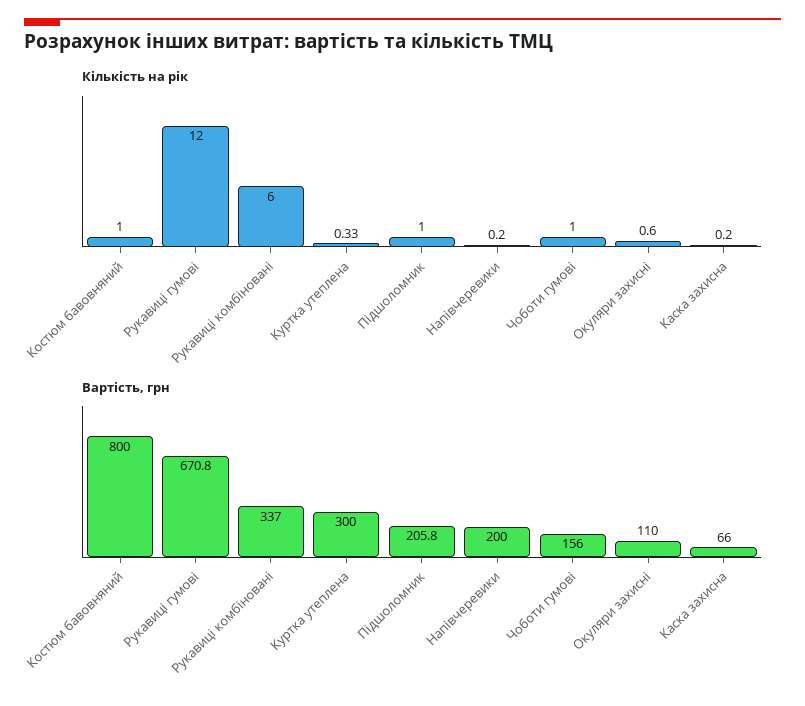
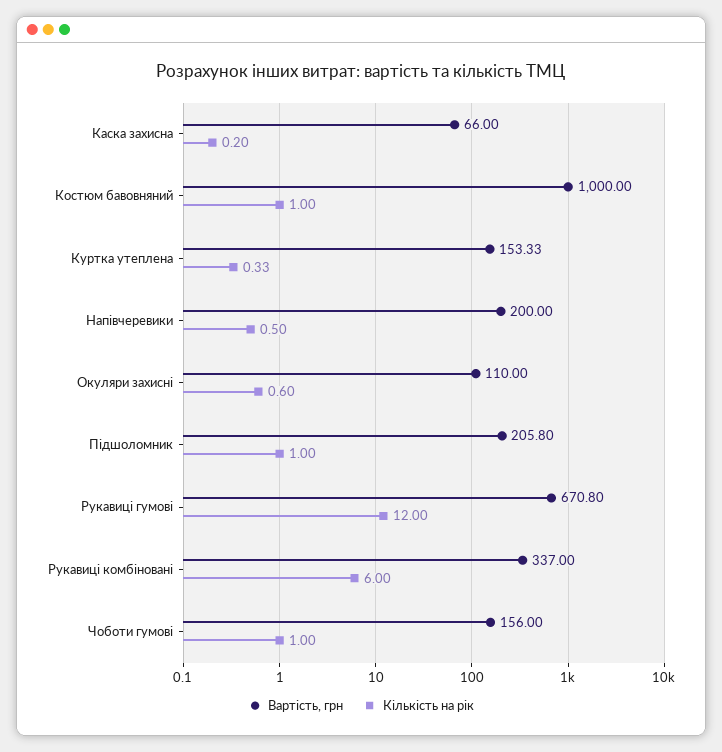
  {
    "Кількість на рік": {
      "Костюм бавовняний": 1,
      "Рукавиці гумові": 12,
      "Рукавиці комбіновані": 6,
      "Куртка утеплена": 0.33,
      "Підшоломник": 1,
-     "Напівчеревики": 0.2,
+     "Напівчеревики": 0.5,
      "Чоботи гумові": 1,
      "Окуляри захисні": 0.6,
      "Каска захисна": 0.2
    },
    "Вартість, грн": {
-     "Костюм бавовняний": 800,
+     "Костюм бавовняний": 1000,
      "Рукавиці гумові": 670.8,
      "Рукавиці комбіновані": 337,
-     "Куртка утеплена": 300,
+     "Куртка утеплена": 153.33,
      "Підшоломник": 205.8,
      "Напівчеревики": 200,
      "Чоботи гумові": 156,
      "Окуляри захисні": 110,
      "Каска захисна": 66
    }
  }

